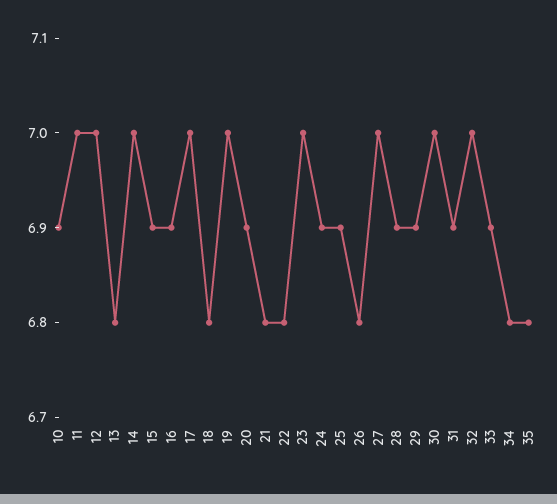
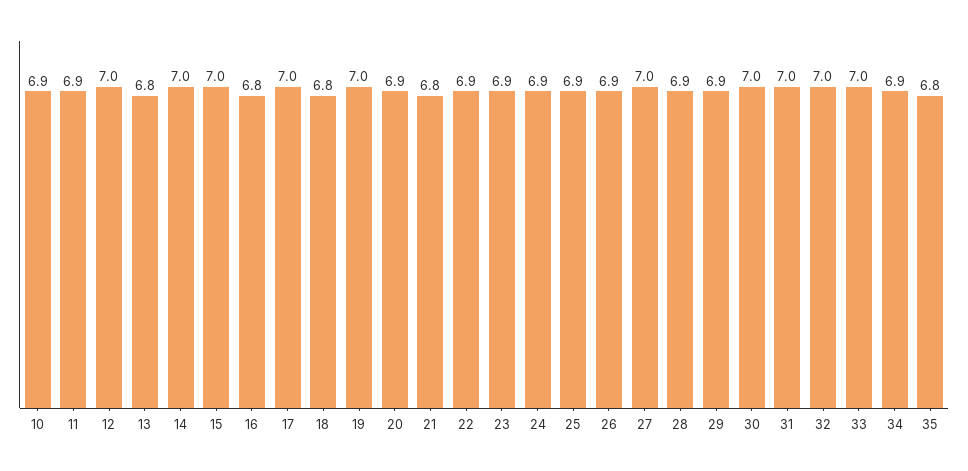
  {
    "10": 6.9,
-   "11": 7,
+   "11": 6.9,
    "12": 7,
    "13": 6.8,
    "14": 7,
-   "15": 6.9,
+   "15": 7,
-   "16": 6.9,
+   "16": 6.8,
    "17": 7,
    "18": 6.8,
    "19": 7,
    "20": 6.9,
    "21": 6.8,
-   "22": 6.8,
+   "22": 6.9,
-   "23": 7,
+   "23": 6.9,
    "24": 6.9,
    "25": 6.9,
-   "26": 6.8,
+   "26": 6.9,
    "27": 7,
    "28": 6.9,
    "29": 6.9,
    "30": 7,
-   "31": 6.9,
+   "31": 7,
    "32": 7,
-   "33": 6.9,
+   "33": 7,
-   "34": 6.8,
+   "34": 6.9,
    "35": 6.8
  }

